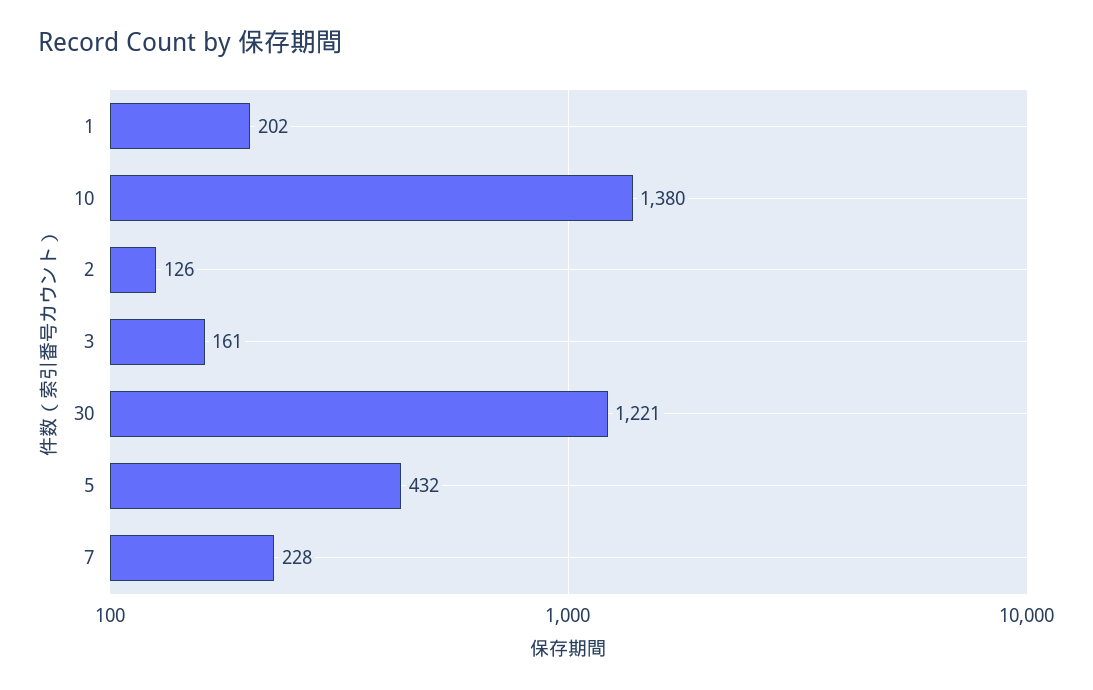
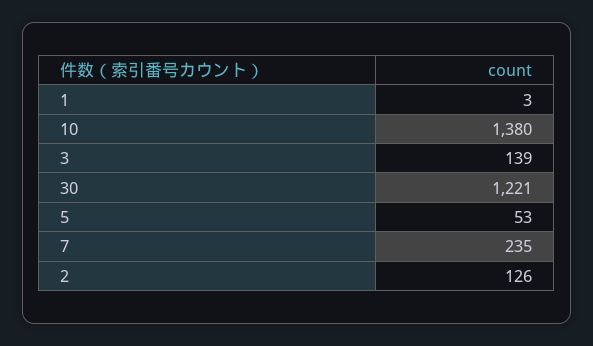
  {
-   "1": 202,
+   "1": 3,
    "10": 1380,
    "2": 126,
-   "3": 161,
+   "3": 139,
    "30": 1221,
-   "5": 432,
+   "5": 53,
-   "7": 228
+   "7": 235
  }

